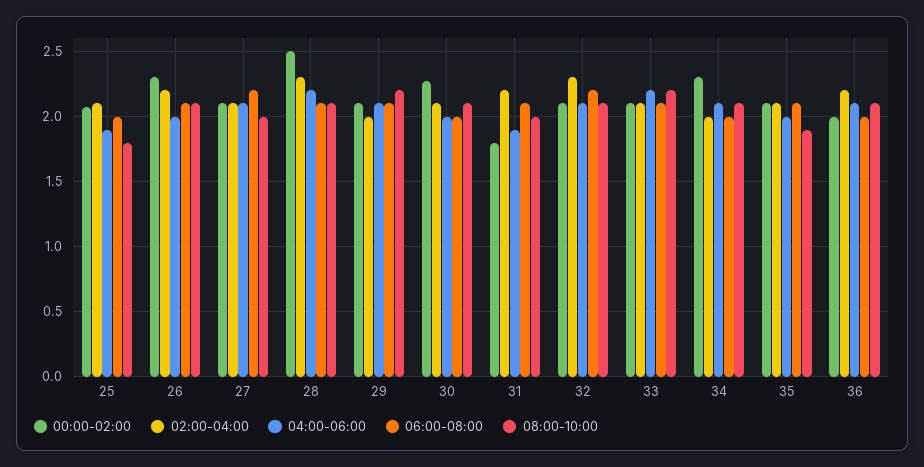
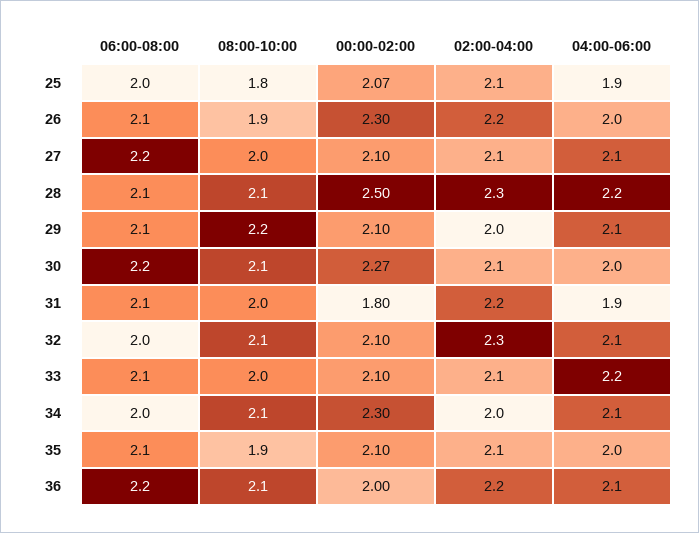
  {
    "00:00-02:00": {
      "25": 2.07,
      "26": 2.3,
      "27": 2.1,
      "28": 2.5,
      "29": 2.1,
      "30": 2.27,
      "31": 1.8,
      "32": 2.1,
      "33": 2.1,
      "34": 2.3,
      "35": 2.1,
      "36": 2
    },
    "02:00-04:00": {
      "25": 2.1,
      "26": 2.2,
      "27": 2.1,
      "28": 2.3,
      "29": 2,
      "30": 2.1,
      "31": 2.2,
      "32": 2.3,
      "33": 2.1,
      "34": 2,
      "35": 2.1,
      "36": 2.2
    },
    "04:00-06:00": {
      "25": 1.9,
      "26": 2,
      "27": 2.1,
      "28": 2.2,
      "29": 2.1,
      "30": 2,
      "31": 1.9,
      "32": 2.1,
      "33": 2.2,
      "34": 2.1,
      "35": 2,
      "36": 2.1
    },
    "06:00-08:00": {
      "25": 2,
      "26": 2.1,
      "27": 2.2,
      "28": 2.1,
      "29": 2.1,
-     "30": 2,
+     "30": 2.2,
      "31": 2.1,
-     "32": 2.2,
+     "32": 2,
      "33": 2.1,
      "34": 2,
      "35": 2.1,
-     "36": 2
+     "36": 2.2
    },
    "08:00-10:00": {
      "25": 1.8,
-     "26": 2.1,
+     "26": 1.9,
      "27": 2,
      "28": 2.1,
      "29": 2.2,
      "30": 2.1,
      "31": 2,
      "32": 2.1,
-     "33": 2.2,
+     "33": 2,
      "34": 2.1,
      "35": 1.9,
      "36": 2.1
    }
  }

